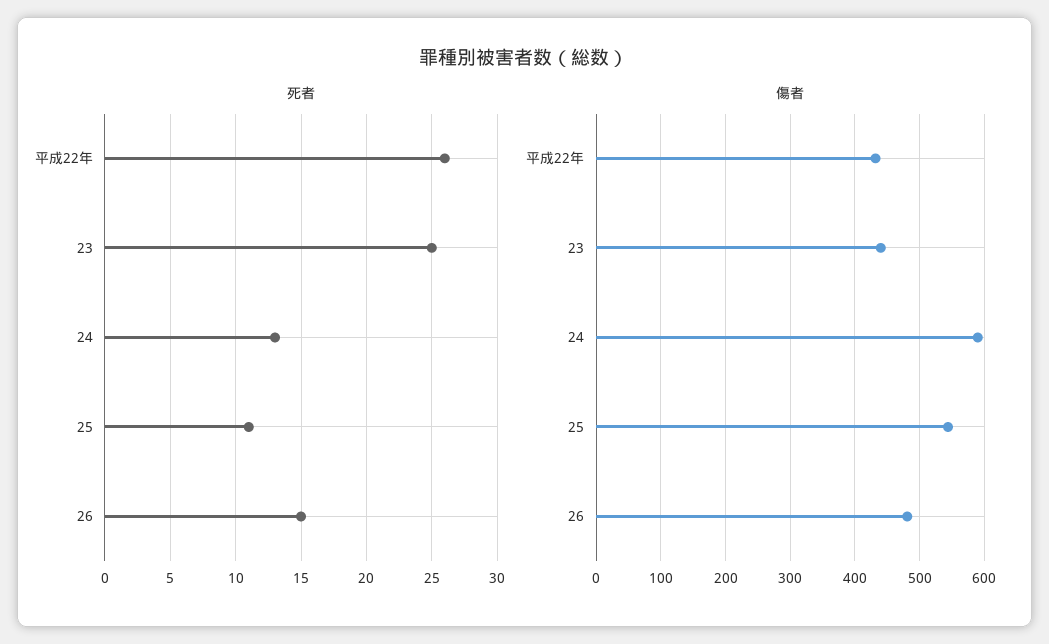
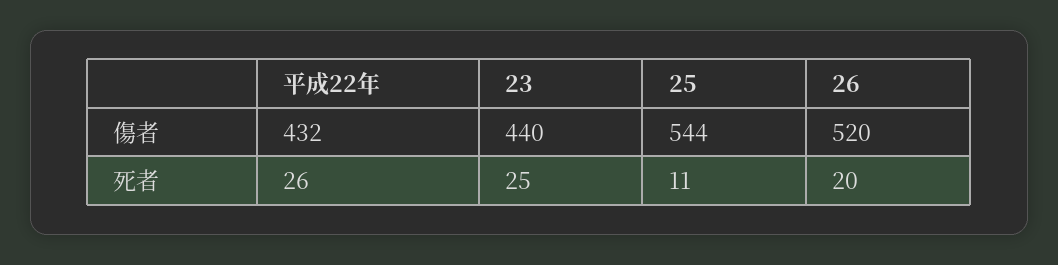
  {
    "死者": {
      "平成22年": 26,
      "23": 25,
-     "24": 13,
      "25": 11,
-     "26": 15
+     "26": 20
    },
    "傷者": {
      "平成22年": 432,
      "23": 440,
-     "24": 590,
      "25": 544,
-     "26": 480
+     "26": 520
    }
  }

